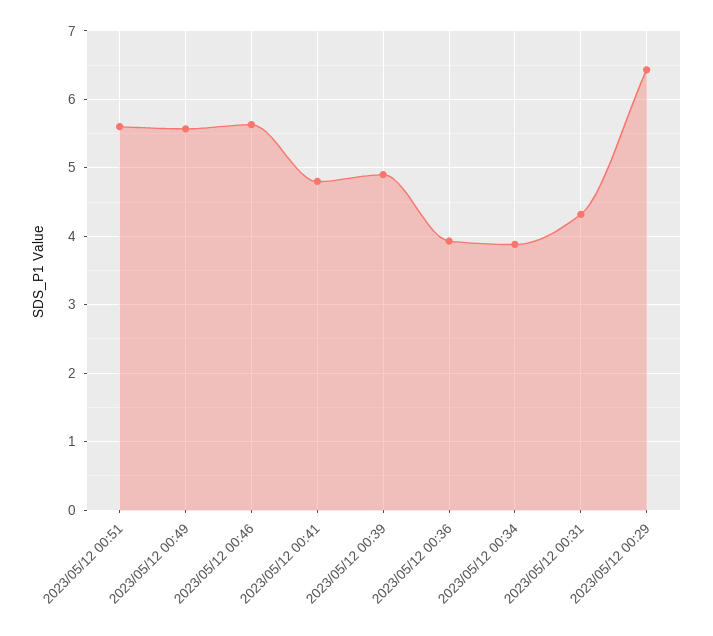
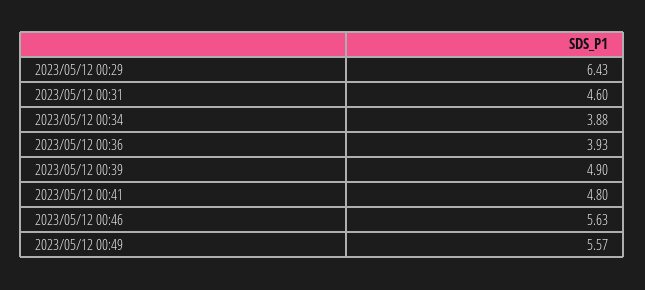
  {
-   "2023/05/12 00:51": 5.6,
    "2023/05/12 00:49": 5.57,
    "2023/05/12 00:46": 5.63,
    "2023/05/12 00:41": 4.8,
    "2023/05/12 00:39": 4.9,
    "2023/05/12 00:36": 3.93,
    "2023/05/12 00:34": 3.88,
-   "2023/05/12 00:31": 4.3,
+   "2023/05/12 00:31": 4.6,
    "2023/05/12 00:29": 6.43
  }

